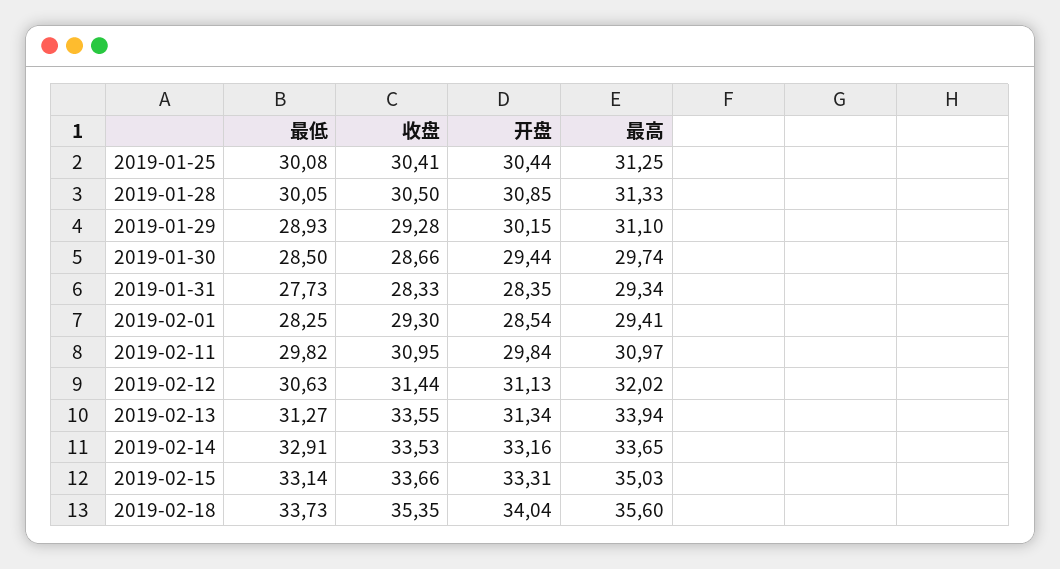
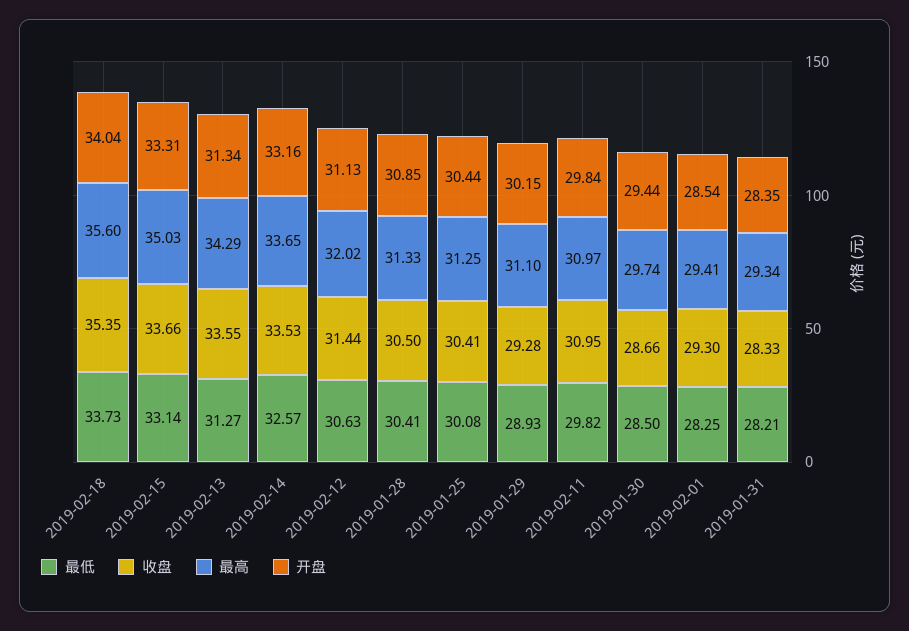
  {
    "最低": {
      "2019-01-25": 30.08,
-     "2019-01-28": 30.05,
+     "2019-01-28": 30.41,
      "2019-01-29": 28.93,
      "2019-01-30": 28.5,
-     "2019-01-31": 27.73,
+     "2019-01-31": 28.21,
      "2019-02-01": 28.25,
      "2019-02-11": 29.82,
      "2019-02-12": 30.63,
      "2019-02-13": 31.27,
-     "2019-02-14": 32.91,
+     "2019-02-14": 32.57,
      "2019-02-15": 33.14,
      "2019-02-18": 33.73
    },
    "收盘": {
      "2019-01-25": 30.41,
      "2019-01-28": 30.5,
      "2019-01-29": 29.28,
      "2019-01-30": 28.66,
      "2019-01-31": 28.33,
      "2019-02-01": 29.3,
      "2019-02-11": 30.95,
      "2019-02-12": 31.44,
      "2019-02-13": 33.55,
      "2019-02-14": 33.53,
      "2019-02-15": 33.66,
      "2019-02-18": 35.35
    },
    "开盘": {
      "2019-01-25": 30.44,
      "2019-01-28": 30.85,
      "2019-01-29": 30.15,
      "2019-01-30": 29.44,
      "2019-01-31": 28.35,
      "2019-02-01": 28.54,
      "2019-02-11": 29.84,
      "2019-02-12": 31.13,
      "2019-02-13": 31.34,
      "2019-02-14": 33.16,
      "2019-02-15": 33.31,
      "2019-02-18": 34.04
    },
    "最高": {
      "2019-01-25": 31.25,
      "2019-01-28": 31.33,
      "2019-01-29": 31.1,
      "2019-01-30": 29.74,
      "2019-01-31": 29.34,
      "2019-02-01": 29.41,
      "2019-02-11": 30.97,
      "2019-02-12": 32.02,
-     "2019-02-13": 33.94,
+     "2019-02-13": 34.29,
      "2019-02-14": 33.65,
      "2019-02-15": 35.03,
      "2019-02-18": 35.6
    }
  }

